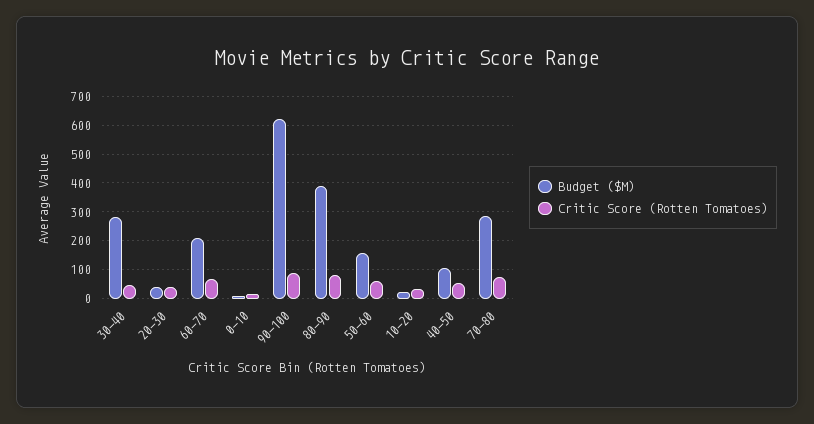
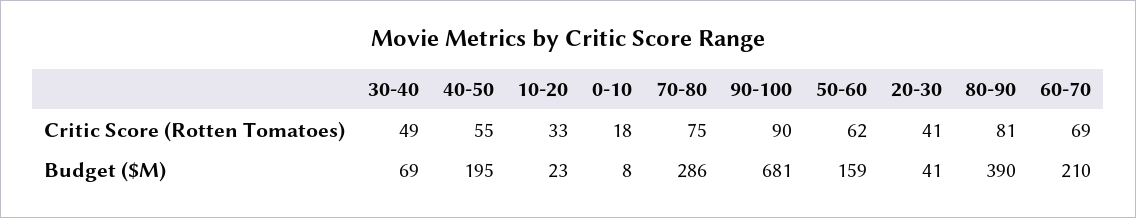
  {
    "Budget ($M)": {
-     "30-40": 275,
+     "30-40": 69,
      "20-30": 41,
      "60-70": 210,
      "0-10": 8,
-     "90-100": 625,
+     "90-100": 681,
      "80-90": 390,
      "50-60": 159,
      "10-20": 23,
-     "40-50": 100,
+     "40-50": 195,
      "70-80": 286
    },
    "Critic Score (Rotten Tomatoes)": {
      "30-40": 49,
      "20-30": 41,
      "60-70": 69,
      "0-10": 18,
      "90-100": 90,
      "80-90": 81,
      "50-60": 62,
      "10-20": 33,
      "40-50": 55,
      "70-80": 75
    }
  }

